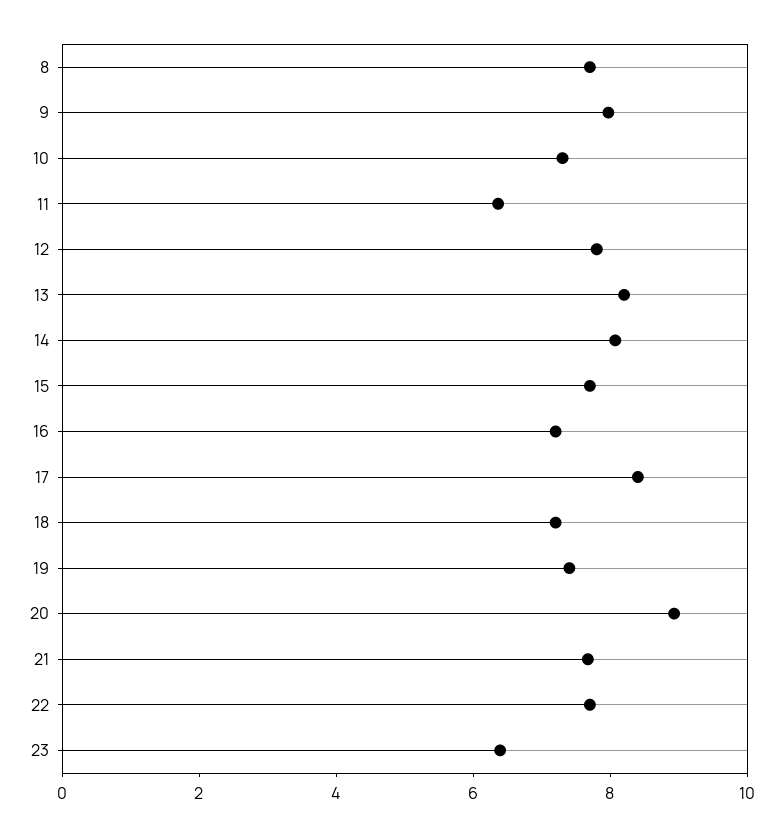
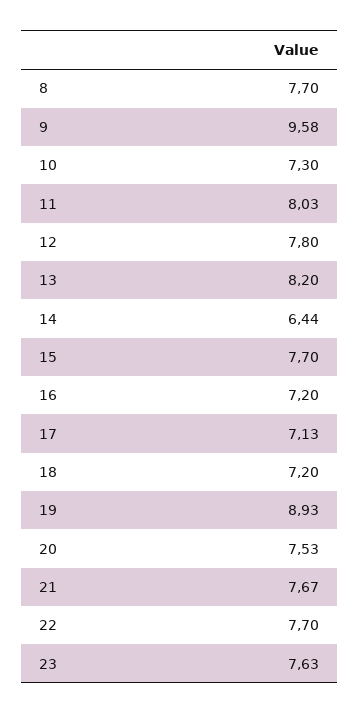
  {
    "8": 7.7,
-   "9": 8,
+   "9": 9.58,
    "10": 7.3,
-   "11": 6.5,
+   "11": 8.03,
    "12": 7.8,
    "13": 8.2,
-   "14": 8,
+   "14": 6.44,
    "15": 7.7,
    "16": 7.2,
-   "17": 8.5,
+   "17": 7.13,
    "18": 7.2,
-   "19": 7.5,
+   "19": 8.93,
-   "20": 9,
+   "20": 7.53,
    "21": 7.67,
    "22": 7.7,
-   "23": 6.5
+   "23": 7.63
  }

